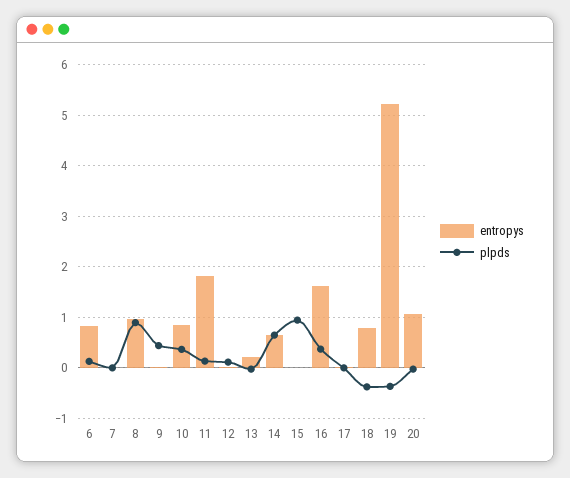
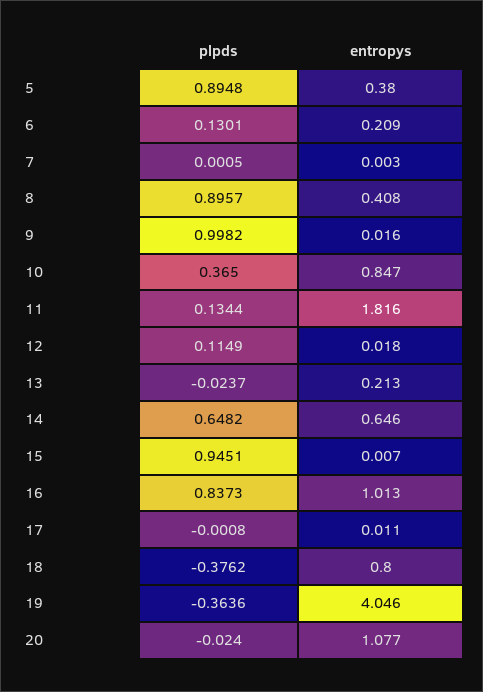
  {
    "entropys": {
-     "6": 0.8,
+     "6": 0.209,
      "7": 0.003,
-     "8": 1,
+     "8": 0.408,
      "9": 0.016,
      "10": 0.847,
      "11": 1.816,
      "12": 0.018,
      "13": 0.213,
      "14": 0.646,
      "15": 0.007,
-     "16": 1.6,
+     "16": 1.013,
      "17": 0.011,
      "18": 0.8,
-     "19": 5.2,
+     "19": 4.046,
-     "20": 1.077
+     "20": 1.077,
+     "5": 0.38
    },
    "plpds": {
      "6": 0.1301,
      "7": 0.0005,
      "8": 0.8957,
-     "9": 0.4,
+     "9": 0.9982,
      "10": 0.365,
      "11": 0.1344,
      "12": 0.1149,
      "13": -0.0237,
      "14": 0.6482,
      "15": 0.9451,
-     "16": 0.4,
+     "16": 0.8373,
      "17": -0.0008,
      "18": -0.3762,
      "19": -0.3636,
-     "20": -0.024
+     "20": -0.024,
+     "5": 0.8948
    }
  }

